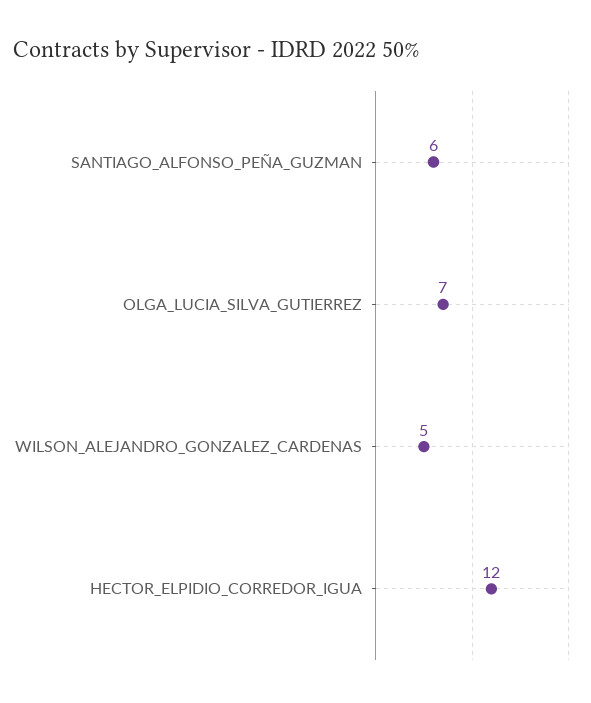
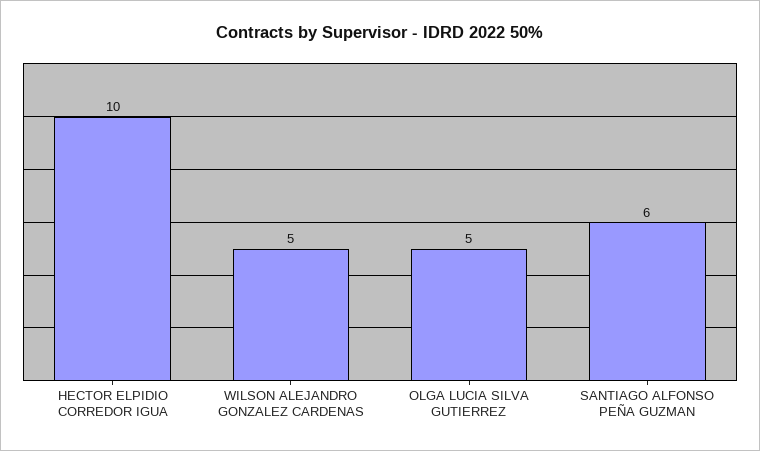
  {
    "SANTIAGO_ALFONSO_PEÑA_GUZMAN": 6,
-   "OLGA_LUCIA_SILVA_GUTIERREZ": 7,
+   "OLGA_LUCIA_SILVA_GUTIERREZ": 5,
    "WILSON_ALEJANDRO_GONZALEZ_CARDENAS": 5,
-   "HECTOR_ELPIDIO_CORREDOR_IGUA": 12
+   "HECTOR_ELPIDIO_CORREDOR_IGUA": 10
  }

